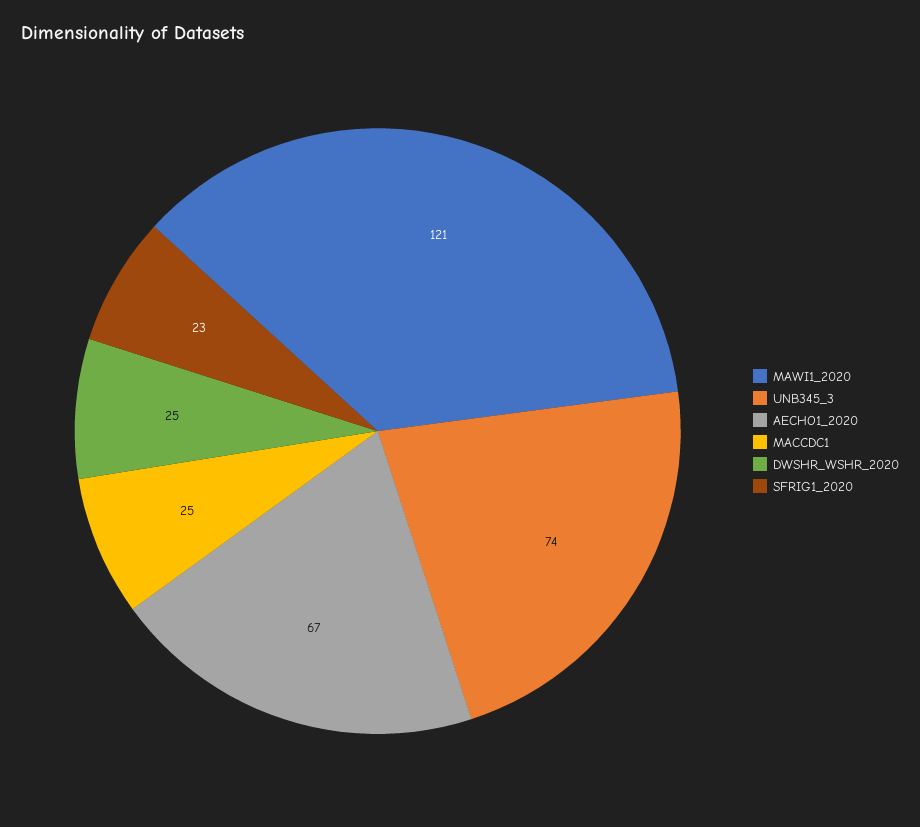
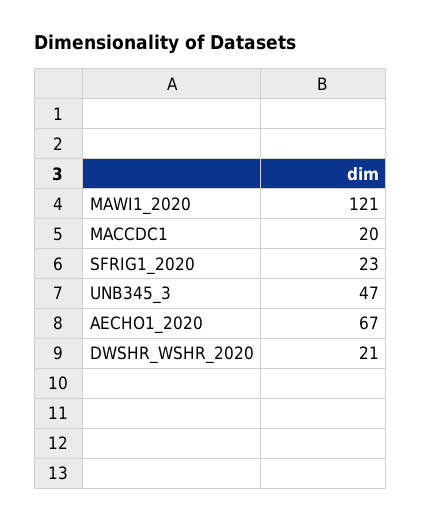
  {
    "MAWI1_2020": 121,
-   "UNB345_3": 74,
+   "UNB345_3": 47,
    "AECHO1_2020": 67,
-   "MACCDC1": 25,
+   "MACCDC1": 20,
-   "DWSHR_WSHR_2020": 25,
+   "DWSHR_WSHR_2020": 21,
    "SFRIG1_2020": 23
  }

